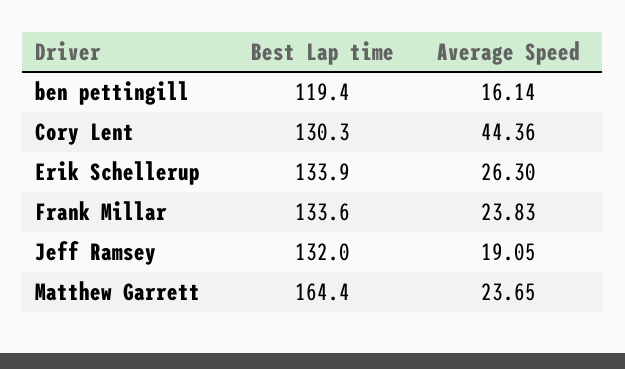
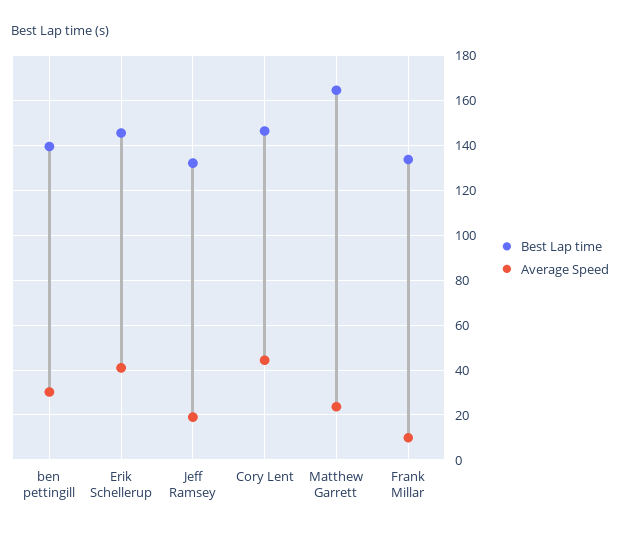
  {
    "Best Lap time": {
-     "ben pettingill": 119.4,
+     "ben pettingill": 140,
-     "Cory Lent": 130.3,
+     "Cory Lent": 145,
-     "Erik Schellerup": 133.9,
+     "Erik Schellerup": 145,
      "Frank Millar": 133.6,
      "Jeff Ramsey": 132,
      "Matthew Garrett": 164.4
    },
    "Average Speed": {
-     "ben pettingill": 16.14,
+     "ben pettingill": 30,
      "Cory Lent": 44.36,
-     "Erik Schellerup": 26.3,
+     "Erik Schellerup": 40,
-     "Frank Millar": 23.83,
+     "Frank Millar": 10,
      "Jeff Ramsey": 19.05,
      "Matthew Garrett": 23.65
    }
  }

